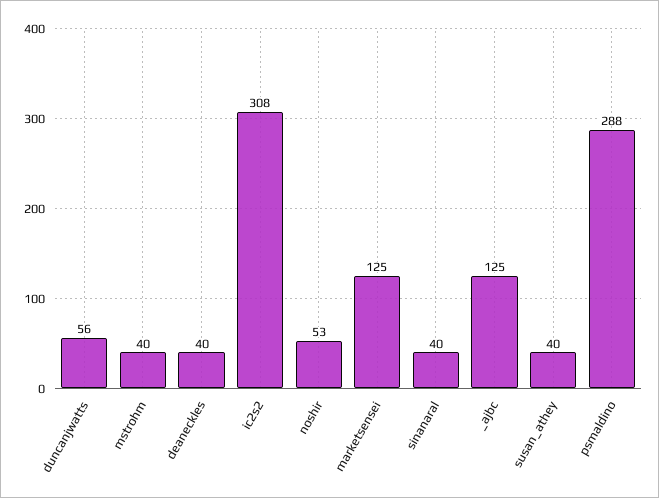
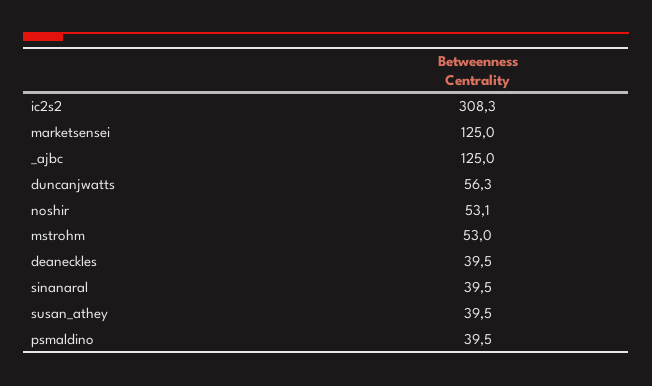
  {
    "duncanjwatts": 56.3,
-   "mstrohm": 40,
+   "mstrohm": 53,
    "deaneckles": 39.5,
    "ic2s2": 308.3,
    "noshir": 53.1,
    "marketsensei": 125,
    "sinanaral": 39.5,
    "_ajbc": 125,
    "susan_athey": 39.5,
-   "psmaldino": 288
+   "psmaldino": 39.5
  }

